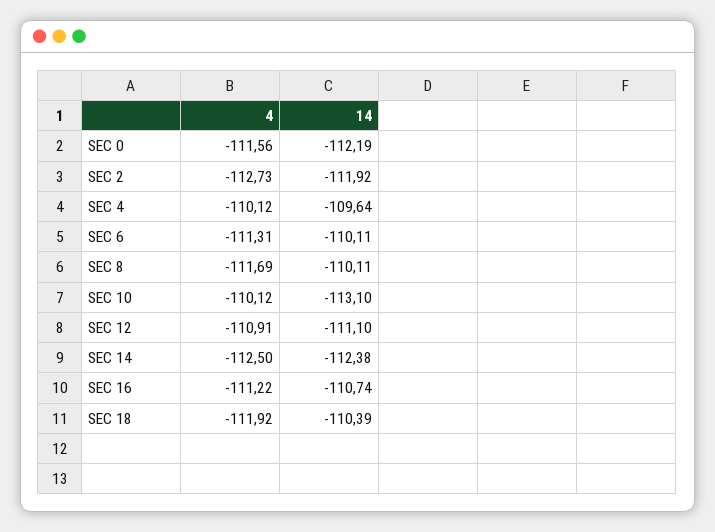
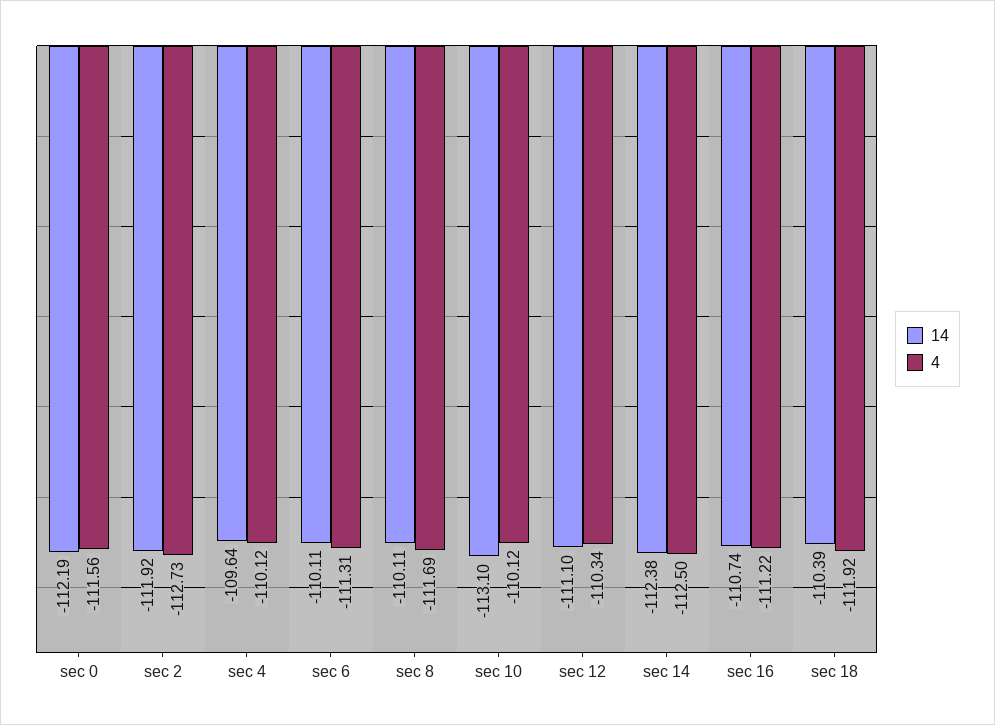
  {
    "4": {
      "SEC 0": -111.56,
      "SEC 2": -112.73,
      "SEC 4": -110.12,
      "SEC 6": -111.31,
      "SEC 8": -111.69,
      "SEC 10": -110.12,
-     "SEC 12": -110.91,
+     "SEC 12": -110.34,
      "SEC 14": -112.5,
      "SEC 16": -111.22,
      "SEC 18": -111.92
    },
    "14": {
      "SEC 0": -112.19,
      "SEC 2": -111.92,
      "SEC 4": -109.64,
      "SEC 6": -110.11,
      "SEC 8": -110.11,
      "SEC 10": -113.1,
      "SEC 12": -111.1,
      "SEC 14": -112.38,
      "SEC 16": -110.74,
      "SEC 18": -110.39
    }
  }

